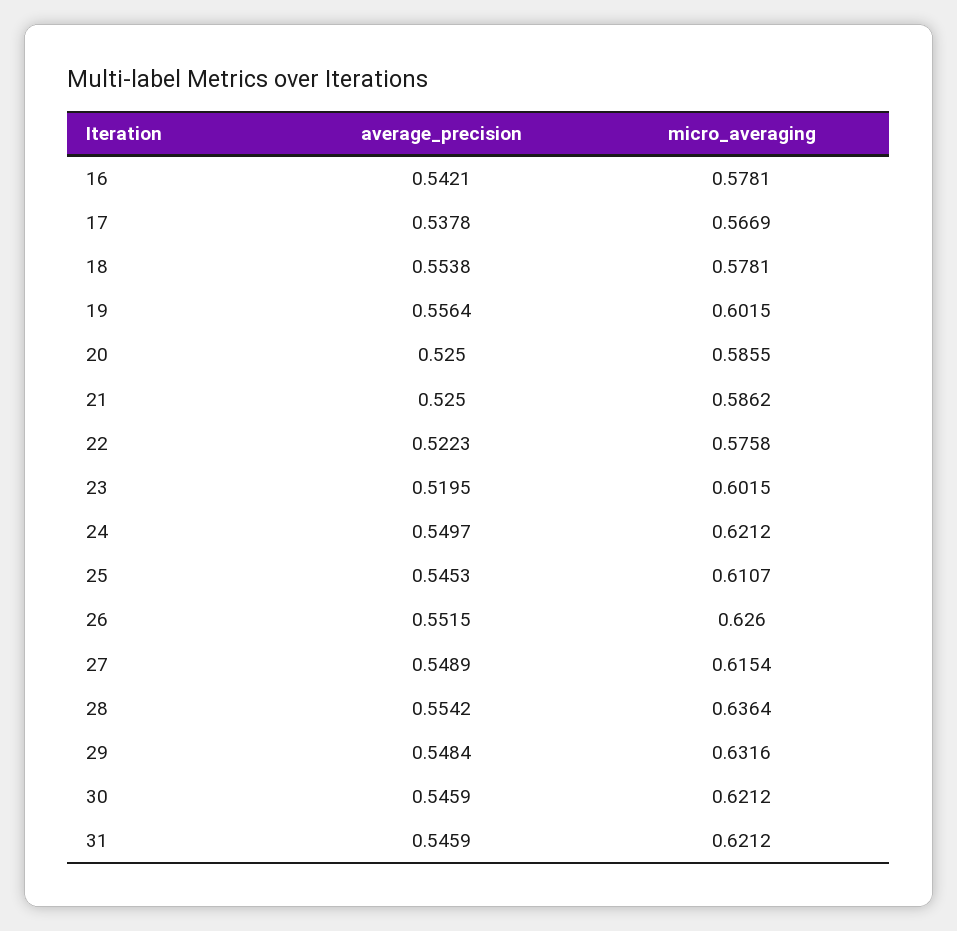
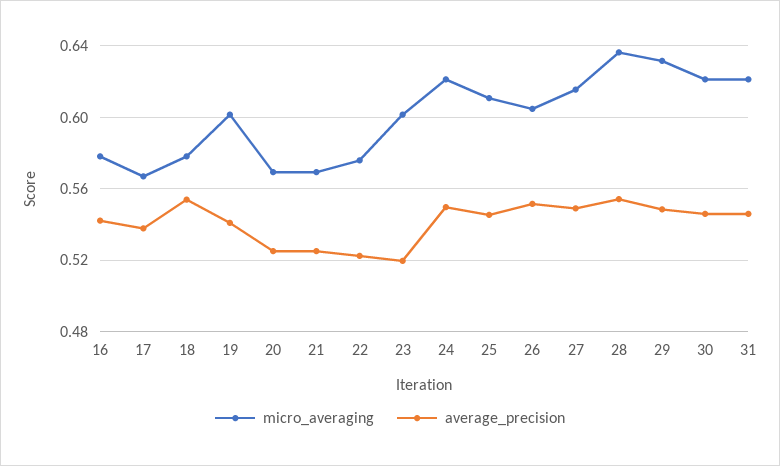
  {
    "average_precision": {
      "16": 0.5421,
      "17": 0.5378,
      "18": 0.5538,
-     "19": 0.5564,
+     "19": 0.54,
      "20": 0.525,
      "21": 0.525,
      "22": 0.5223,
      "23": 0.5195,
      "24": 0.5497,
      "25": 0.5453,
      "26": 0.5515,
      "27": 0.5489,
      "28": 0.5542,
      "29": 0.5484,
      "30": 0.5459,
      "31": 0.5459
    },
    "micro_averaging": {
      "16": 0.5781,
      "17": 0.5669,
      "18": 0.5781,
      "19": 0.6015,
-     "20": 0.5855,
+     "20": 0.57,
-     "21": 0.5862,
+     "21": 0.57,
      "22": 0.5758,
      "23": 0.6015,
      "24": 0.6212,
      "25": 0.6107,
-     "26": 0.626,
+     "26": 0.605,
      "27": 0.6154,
      "28": 0.6364,
      "29": 0.6316,
      "30": 0.6212,
      "31": 0.6212
    }
  }

